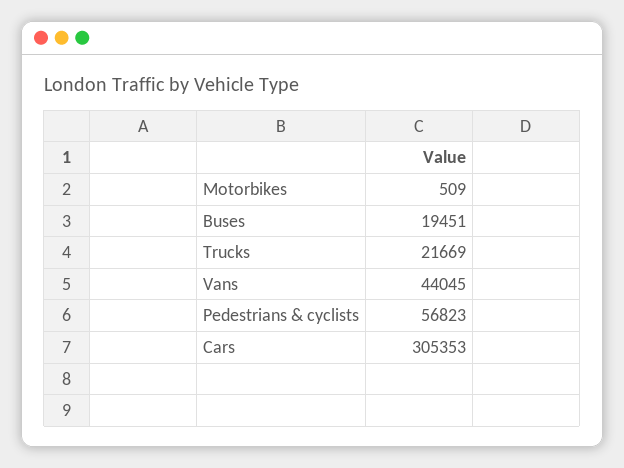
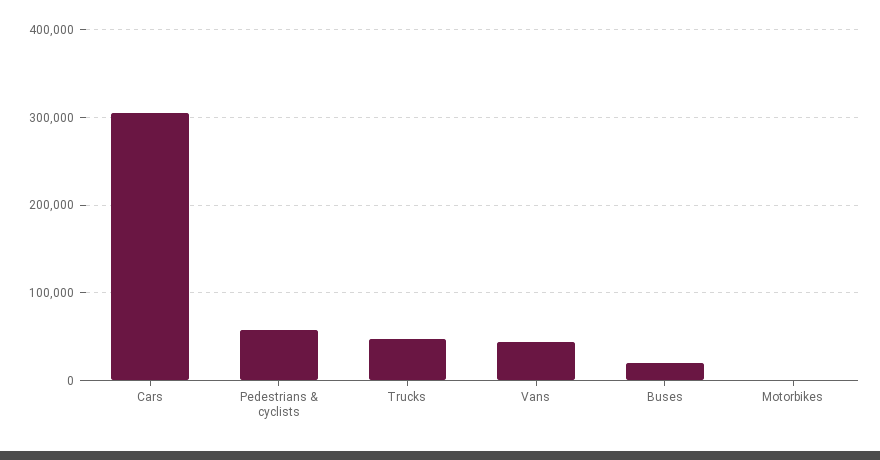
  {
    "Motorbikes": 509,
    "Buses": 19451,
-   "Trucks": 21669,
+   "Trucks": 50000,
    "Vans": 44045,
    "Pedestrians & cyclists": 56823,
    "Cars": 305353
  }

